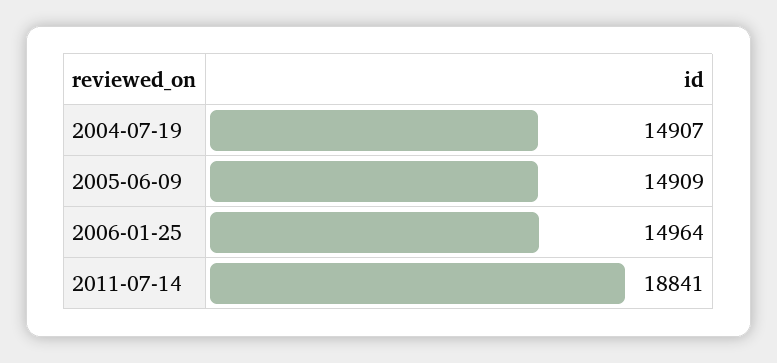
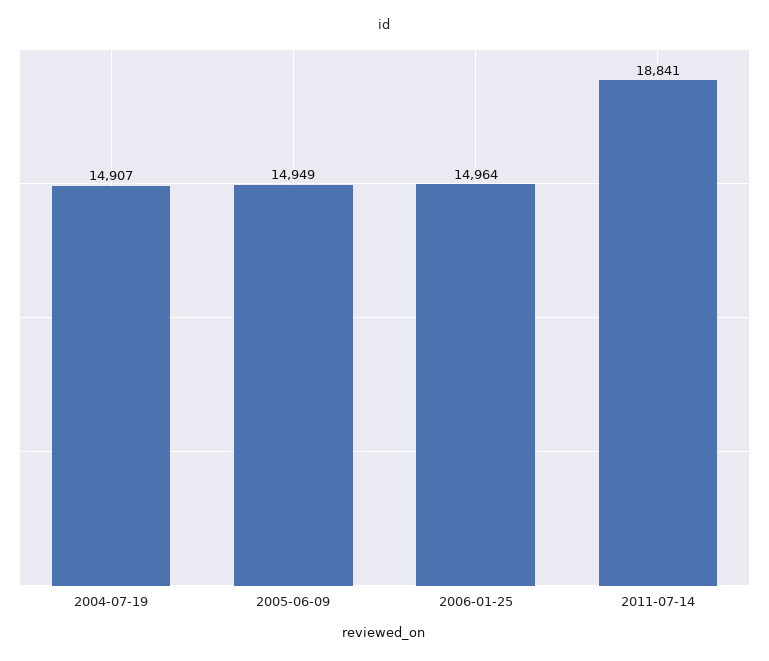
  {
    "2004-07-19": 14907,
-   "2005-06-09": 14909,
+   "2005-06-09": 14949,
    "2006-01-25": 14964,
    "2011-07-14": 18841
  }

